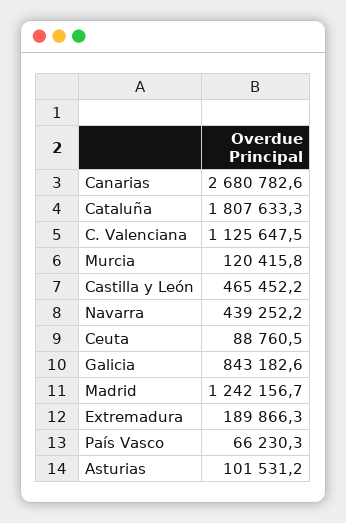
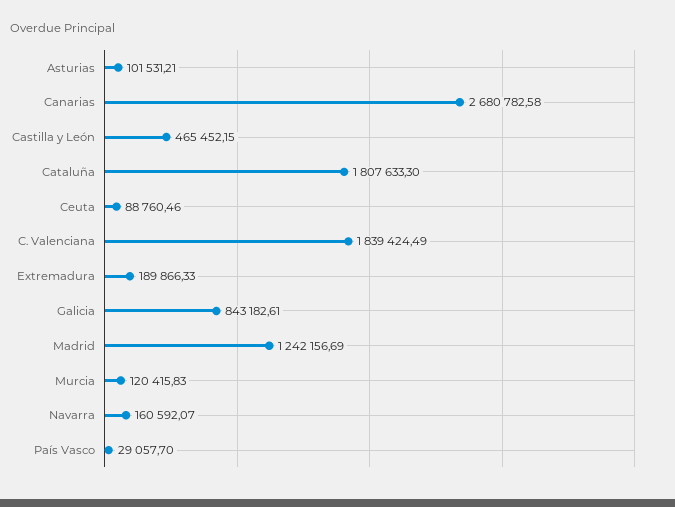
  {
    "Canarias": 2680782.58,
    "Cataluña": 1807633.3,
-   "C. Valenciana": 1125647.5,
+   "C. Valenciana": 1839424.49,
    "Murcia": 120415.83,
    "Castilla y León": 465452.15,
-   "Navarra": 439252.2,
+   "Navarra": 160592.07,
    "Ceuta": 88760.46,
    "Galicia": 843182.61,
    "Madrid": 1242156.69,
    "Extremadura": 189866.33,
-   "País Vasco": 66230.3,
+   "País Vasco": 29057.7,
    "Asturias": 101531.21
  }

